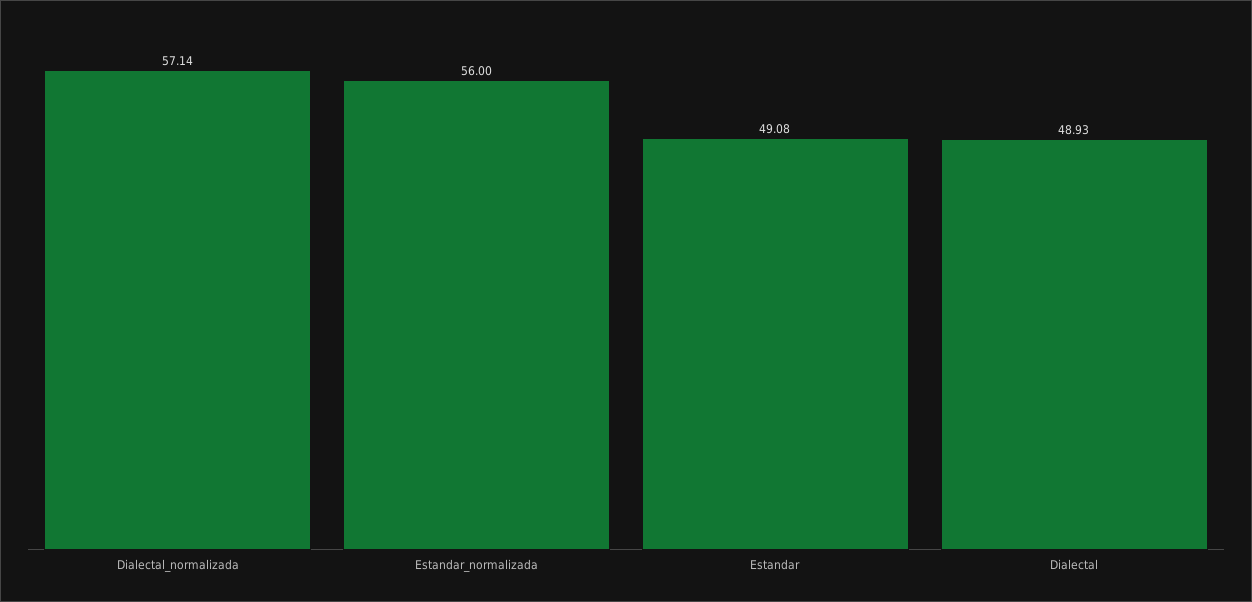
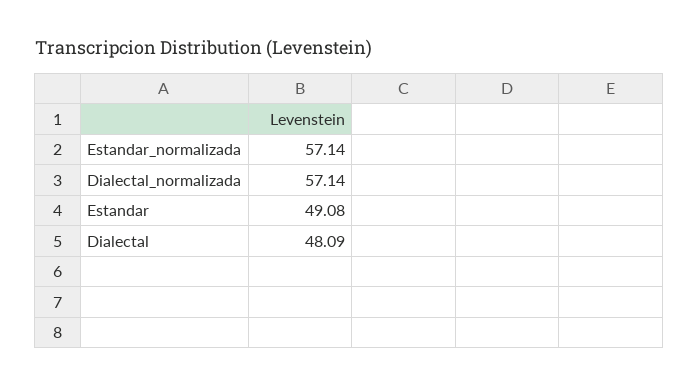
  {
    "Dialectal_normalizada": 57.14,
-   "Estandar_normalizada": 56,
+   "Estandar_normalizada": 57.14,
    "Estandar": 49.08,
-   "Dialectal": 48.93
+   "Dialectal": 48.09
  }

